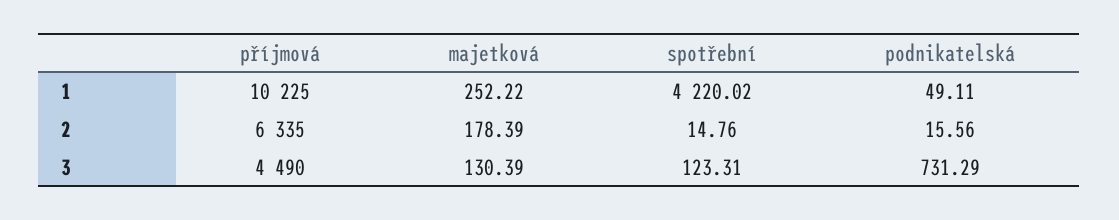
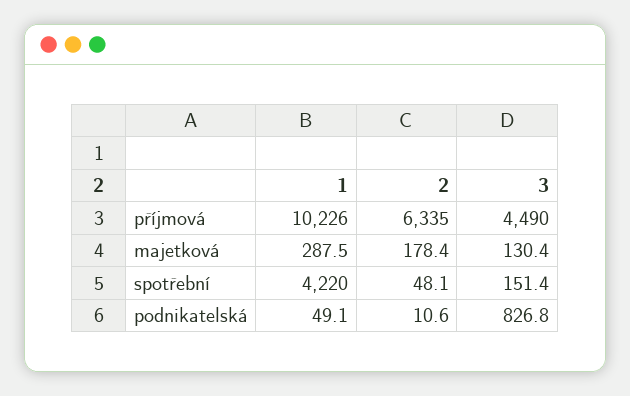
  {
    "příjmová": {
-     "1": 10225,
+     "1": 10226,
      "2": 6335,
      "3": 4490
    },
    "majetková": {
-     "1": 252.22,
+     "1": 287.5,
      "2": 178.39,
      "3": 130.39
    },
    "spotřební": {
      "1": 4220.02,
-     "2": 14.76,
+     "2": 48.1,
-     "3": 123.31
+     "3": 151.4
    },
    "podnikatelská": {
      "1": 49.11,
-     "2": 15.56,
+     "2": 10.6,
-     "3": 731.29
+     "3": 826.8
    }
  }

